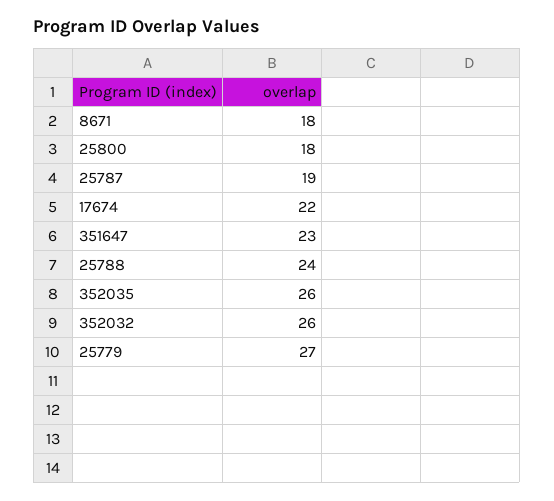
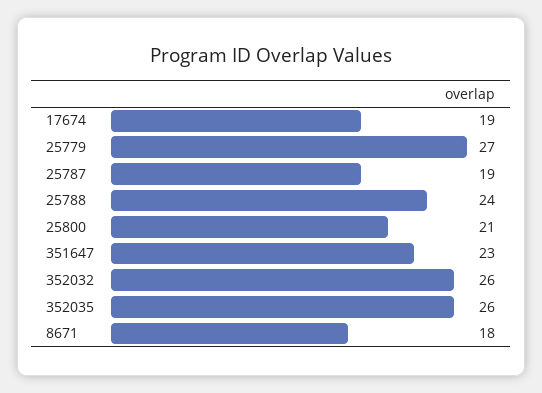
  {
    "8671": 18,
-   "25800": 18,
+   "25800": 21,
    "25787": 19,
-   "17674": 22,
+   "17674": 19,
    "351647": 23,
    "25788": 24,
    "352035": 26,
    "352032": 26,
    "25779": 27
  }

